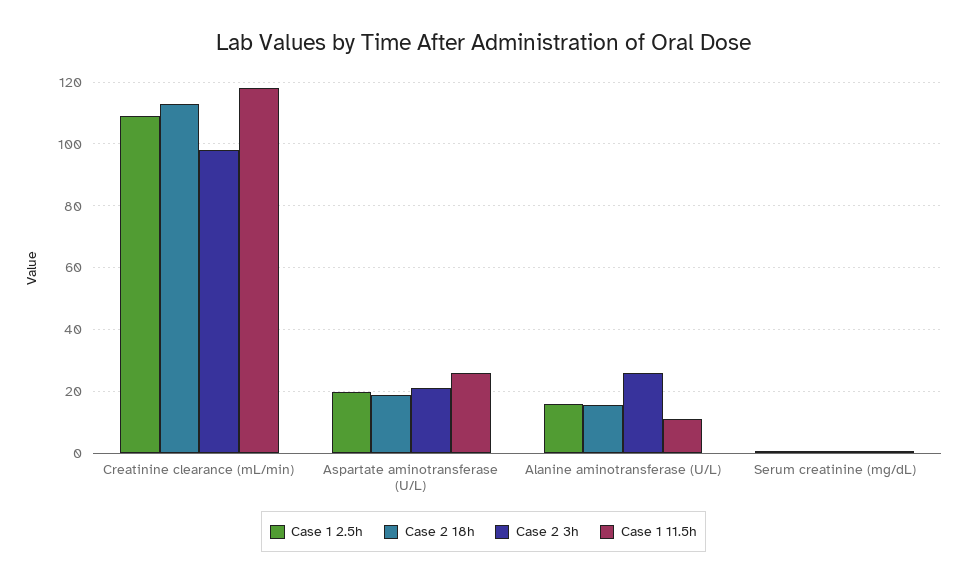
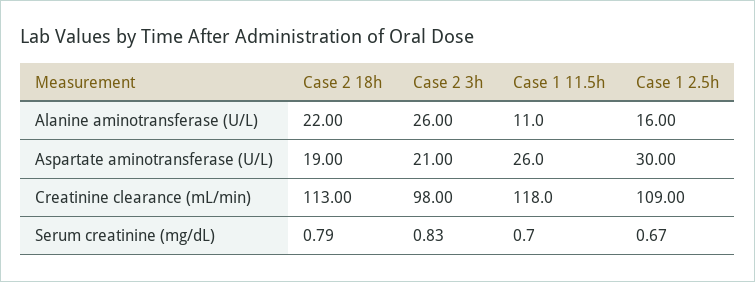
  {
    "Case 1 2.5h": {
      "Creatinine clearance (mL/min)": 109,
-     "Aspartate aminotransferase (U/L)": 20,
+     "Aspartate aminotransferase (U/L)": 30,
      "Alanine aminotransferase (U/L)": 16,
      "Serum creatinine (mg/dL)": 0.67
    },
    "Case 2 18h": {
      "Creatinine clearance (mL/min)": 113,
      "Aspartate aminotransferase (U/L)": 19,
-     "Alanine aminotransferase (U/L)": 16,
+     "Alanine aminotransferase (U/L)": 22,
      "Serum creatinine (mg/dL)": 0.79
    },
    "Case 2 3h": {
      "Creatinine clearance (mL/min)": 98,
      "Aspartate aminotransferase (U/L)": 21,
      "Alanine aminotransferase (U/L)": 26,
      "Serum creatinine (mg/dL)": 0.83
    },
    "Case 1 11.5h": {
      "Creatinine clearance (mL/min)": 118,
      "Aspartate aminotransferase (U/L)": 26,
      "Alanine aminotransferase (U/L)": 11,
      "Serum creatinine (mg/dL)": 0.7
    }
  }

